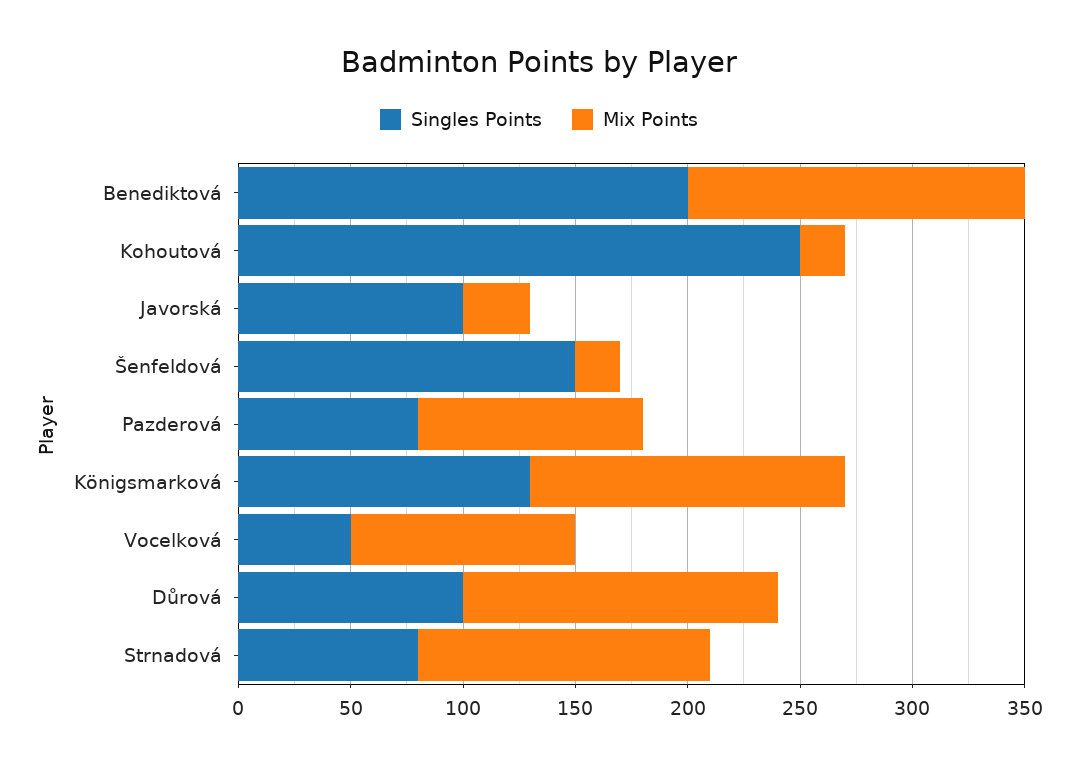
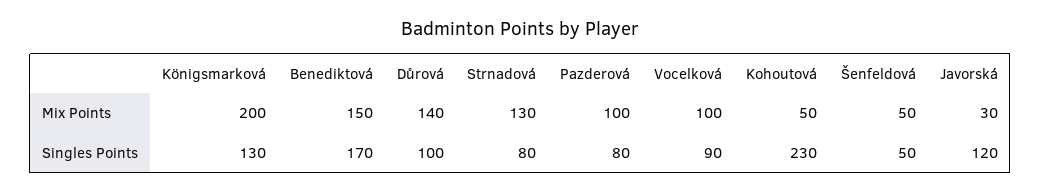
  {
    "Singles Points": {
-     "Benediktová": 200,
+     "Benediktová": 170,
-     "Kohoutová": 250,
+     "Kohoutová": 230,
-     "Javorská": 100,
+     "Javorská": 120,
-     "Šenfeldová": 150,
+     "Šenfeldová": 50,
      "Pazderová": 80,
      "Königsmarková": 130,
-     "Vocelková": 50,
+     "Vocelková": 90,
      "Důrová": 100,
      "Strnadová": 80
    },
    "Mix Points": {
      "Benediktová": 150,
-     "Kohoutová": 20,
+     "Kohoutová": 50,
      "Javorská": 30,
-     "Šenfeldová": 20,
+     "Šenfeldová": 50,
      "Pazderová": 100,
-     "Königsmarková": 140,
+     "Königsmarková": 200,
      "Vocelková": 100,
      "Důrová": 140,
      "Strnadová": 130
    }
  }

